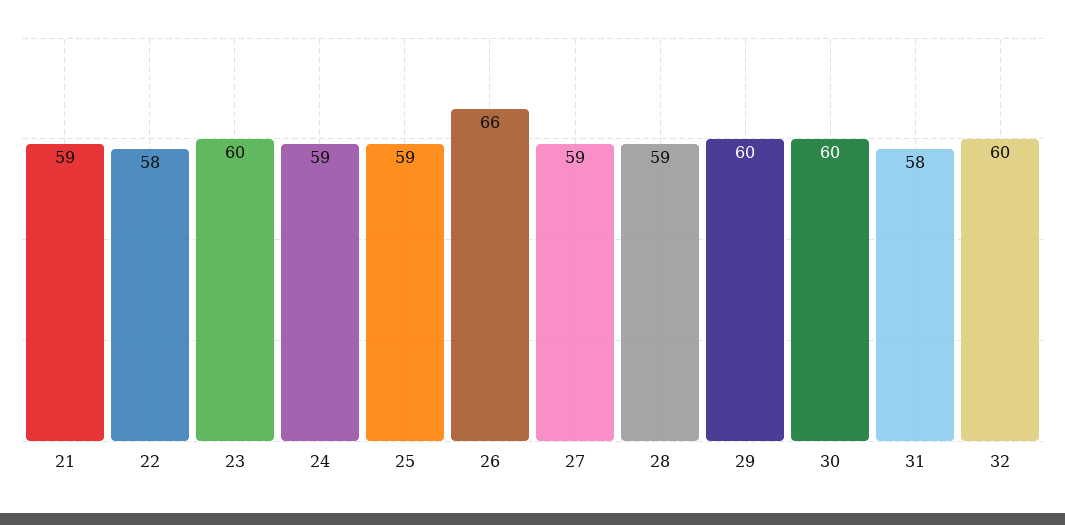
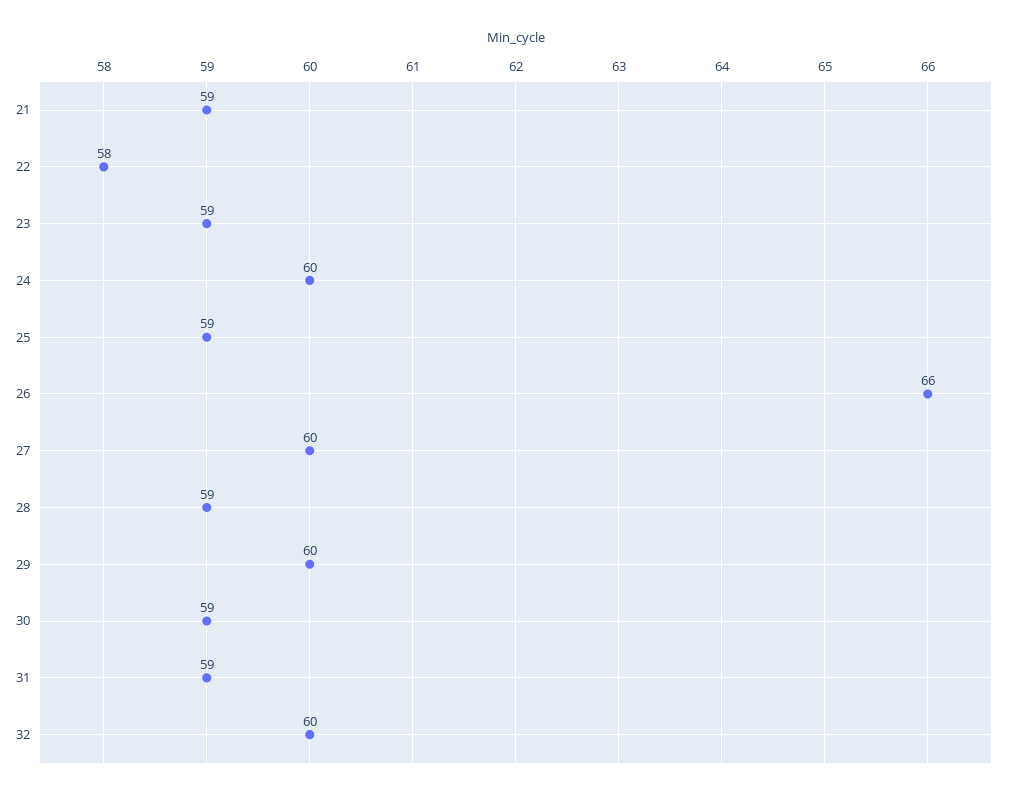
  {
    "21": 59,
    "22": 58,
-   "23": 60,
+   "23": 59,
-   "24": 59,
+   "24": 60,
    "25": 59,
    "26": 66,
-   "27": 59,
+   "27": 60,
    "28": 59,
    "29": 60,
-   "30": 60,
+   "30": 59,
-   "31": 58,
+   "31": 59,
    "32": 60
  }

